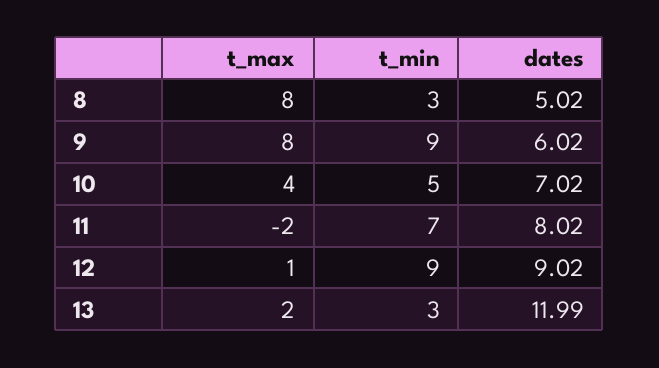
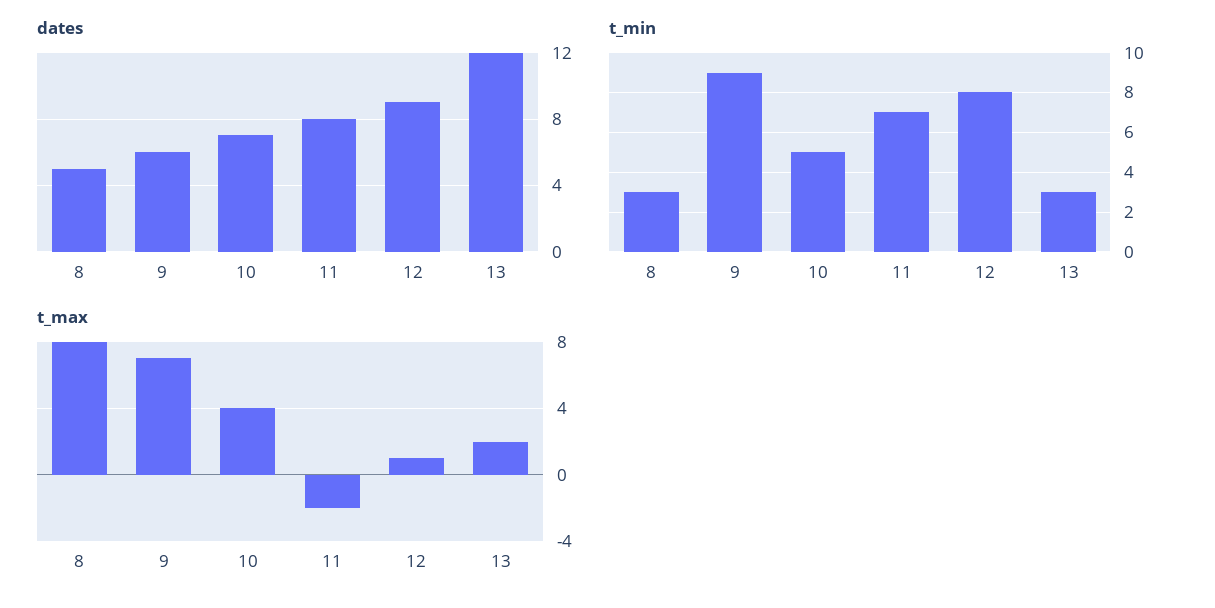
  {
    "t_max": {
      "8": 8,
-     "9": 8,
+     "9": 7,
      "10": 4,
      "11": -2,
      "12": 1,
      "13": 2
    },
    "t_min": {
      "8": 3,
      "9": 9,
      "10": 5,
      "11": 7,
-     "12": 9,
+     "12": 8,
      "13": 3
    },
    "dates": {
      "8": 5.02,
      "9": 6.02,
      "10": 7.02,
      "11": 8.02,
      "12": 9.02,
      "13": 11.99
    }
  }

